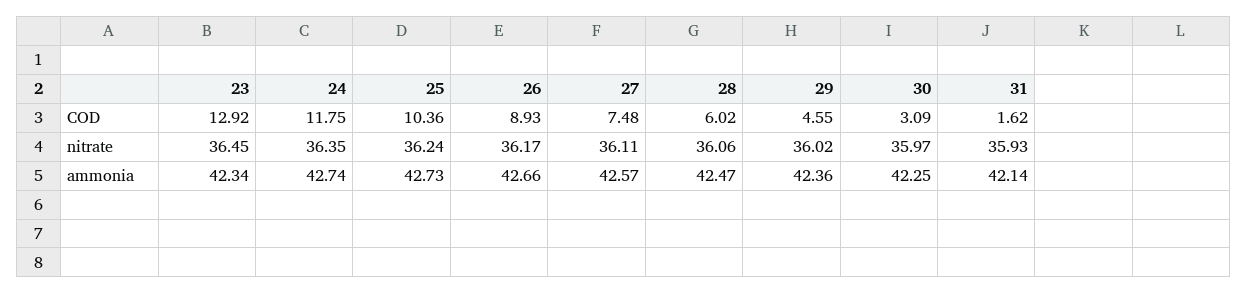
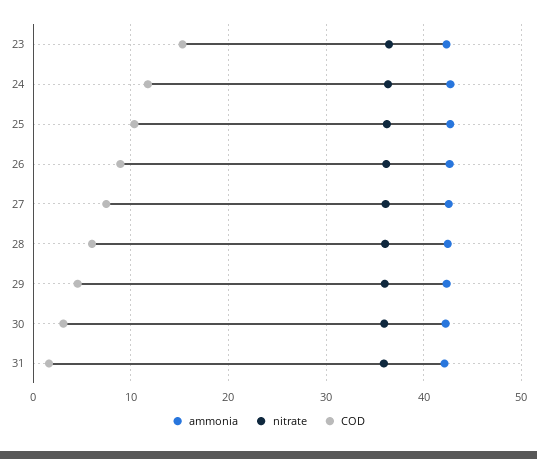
  {
    "COD": {
-     "23": 12.92,
+     "23": 15,
      "24": 11.75,
      "25": 10.36,
      "26": 8.93,
      "27": 7.48,
      "28": 6.02,
      "29": 4.55,
      "30": 3.09,
      "31": 1.62
    },
    "nitrate": {
      "23": 36.45,
      "24": 36.35,
      "25": 36.24,
      "26": 36.17,
      "27": 36.11,
      "28": 36.06,
      "29": 36.02,
      "30": 35.97,
      "31": 35.93
    },
    "ammonia": {
      "23": 42.34,
      "24": 42.74,
      "25": 42.73,
      "26": 42.66,
      "27": 42.57,
      "28": 42.47,
      "29": 42.36,
      "30": 42.25,
      "31": 42.14
    }
  }

